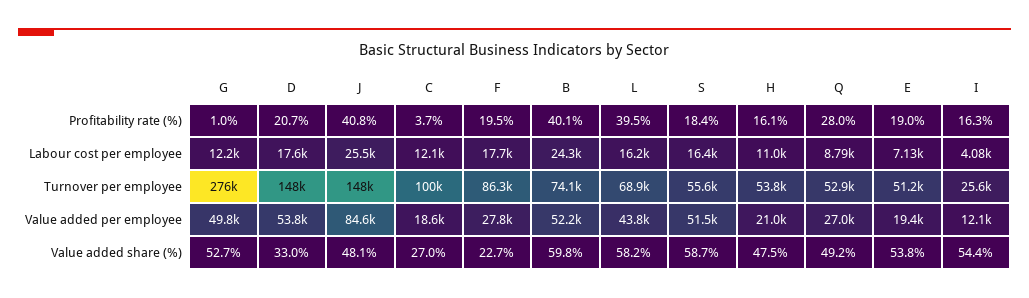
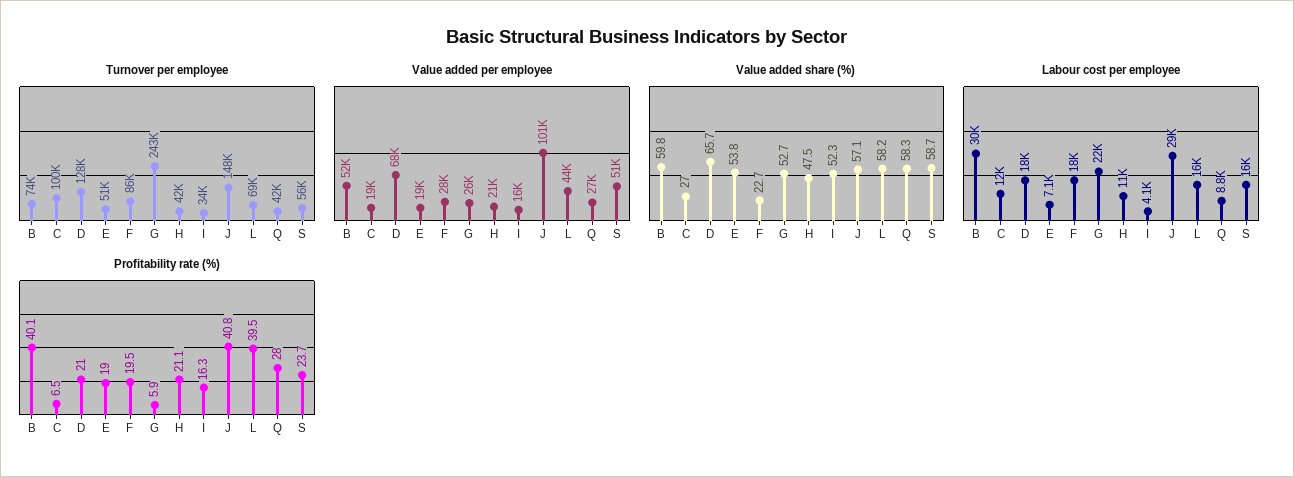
  {
    "Profitability rate (%)": {
-     "G": 1,
+     "G": 5.9,
-     "D": 20.7,
+     "D": 21,
      "J": 40.8,
-     "C": 3.7,
+     "C": 6.5,
      "F": 19.5,
      "B": 40.1,
      "L": 39.5,
-     "S": 18.4,
+     "S": 23.7,
-     "H": 16.1,
+     "H": 21.1,
      "Q": 28,
      "E": 19,
      "I": 16.3
    },
    "Labour cost per employee": {
-     "G": 12200,
+     "G": 22000,
      "D": 17600,
-     "J": 25500,
+     "J": 29000,
      "C": 12100,
      "F": 17700,
-     "B": 24300,
+     "B": 30000,
      "L": 16200,
      "S": 16400,
      "H": 11000,
      "Q": 8790,
      "E": 7130,
      "I": 4080
    },
    "Turnover per employee": {
-     "G": 276000,
+     "G": 243000,
-     "D": 148000,
+     "D": 128000,
      "J": 148000,
      "C": 100000,
      "F": 86300,
      "B": 74100,
      "L": 68900,
      "S": 55600,
-     "H": 53800,
+     "H": 42000,
-     "Q": 52900,
+     "Q": 42000,
      "E": 51200,
-     "I": 25600
+     "I": 34000
    },
    "Value added per employee": {
-     "G": 49800,
+     "G": 26000,
-     "D": 53800,
+     "D": 68000,
-     "J": 84600,
+     "J": 101000,
      "C": 18600,
      "F": 27800,
      "B": 52200,
      "L": 43800,
      "S": 51500,
      "H": 21000,
      "Q": 27000,
      "E": 19400,
-     "I": 12100
+     "I": 16000
    },
    "Value added share (%)": {
      "G": 52.7,
-     "D": 33,
+     "D": 65.7,
-     "J": 48.1,
+     "J": 57.1,
      "C": 27,
      "F": 22.7,
      "B": 59.8,
      "L": 58.2,
      "S": 58.7,
      "H": 47.5,
-     "Q": 49.2,
+     "Q": 58.3,
      "E": 53.8,
-     "I": 54.4
+     "I": 52.3
    }
  }

